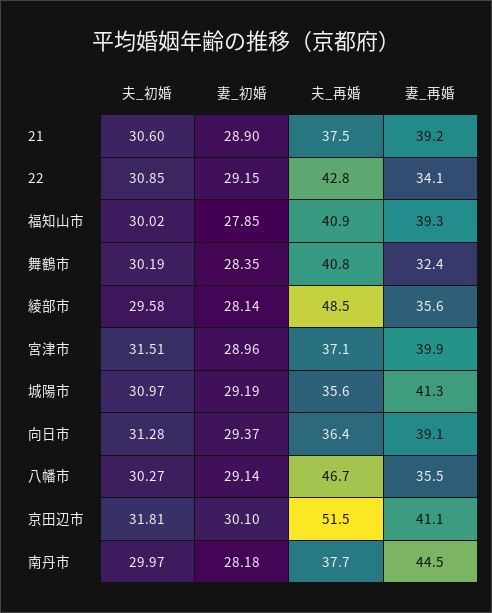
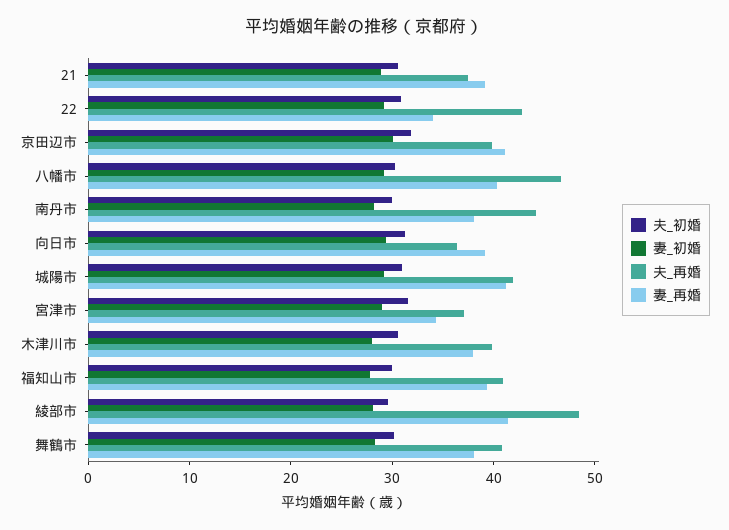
  {
    "夫_初婚": {
      "21": 30.6,
      "22": 30.85,
      "福知山市": 30.02,
      "舞鶴市": 30.19,
      "綾部市": 29.58,
      "宮津市": 31.51,
      "城陽市": 30.97,
      "向日市": 31.28,
      "八幡市": 30.27,
      "京田辺市": 31.81,
-     "南丹市": 29.97
+     "南丹市": 29.97,
+     "木津川市": 30
    },
    "妻_初婚": {
      "21": 28.9,
      "22": 29.15,
      "福知山市": 27.85,
      "舞鶴市": 28.35,
      "綾部市": 28.14,
      "宮津市": 28.96,
      "城陽市": 29.19,
      "向日市": 29.37,
      "八幡市": 29.14,
      "京田辺市": 30.1,
-     "南丹市": 28.18
+     "南丹市": 28.18,
+     "木津川市": 28
    },
    "夫_再婚": {
      "21": 37.5,
      "22": 42.8,
      "福知山市": 40.9,
      "舞鶴市": 40.8,
      "綾部市": 48.5,
      "宮津市": 37.1,
-     "城陽市": 35.6,
+     "城陽市": 42,
      "向日市": 36.4,
      "八幡市": 46.7,
-     "京田辺市": 51.5,
+     "京田辺市": 40,
-     "南丹市": 37.7
+     "南丹市": 44,
+     "木津川市": 40
    },
    "妻_再婚": {
      "21": 39.2,
      "22": 34.1,
      "福知山市": 39.3,
-     "舞鶴市": 32.4,
+     "舞鶴市": 38,
-     "綾部市": 35.6,
+     "綾部市": 42,
-     "宮津市": 39.9,
+     "宮津市": 34,
      "城陽市": 41.3,
      "向日市": 39.1,
-     "八幡市": 35.5,
+     "八幡市": 40,
      "京田辺市": 41.1,
-     "南丹市": 44.5
+     "南丹市": 38,
+     "木津川市": 38
    }
  }

